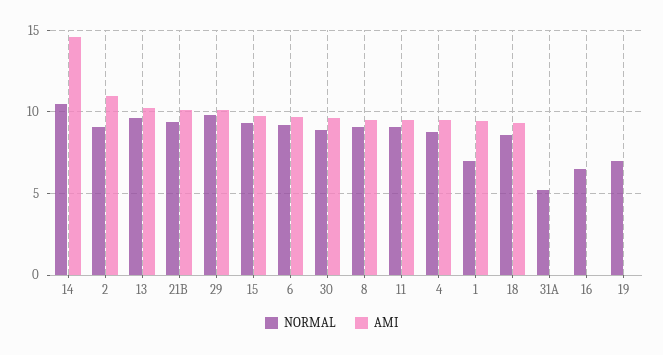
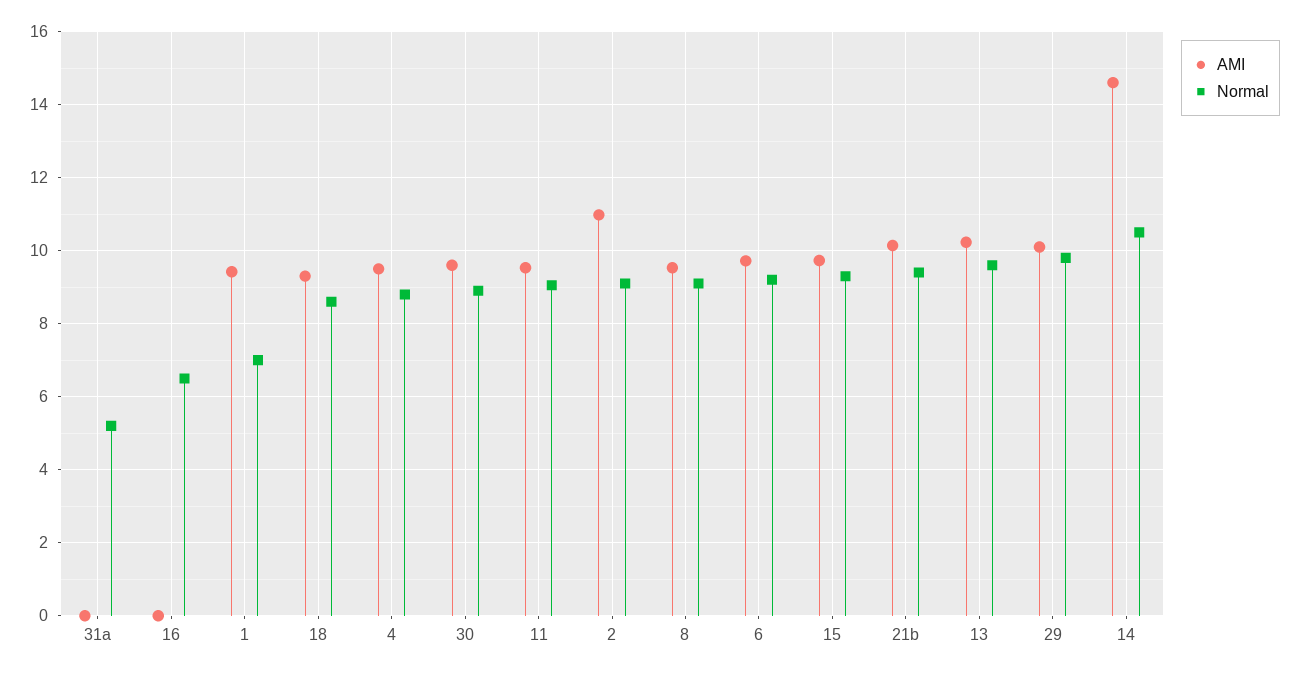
  {
    "NORMAL": {
      "14": 10.6,
      "2": 9.2,
      "13": 9.6,
      "21B": 9.4,
      "29": 9.8,
      "15": 9.4,
      "6": 9.2,
      "30": 9,
      "8": 9.2,
      "11": 9,
      "4": 8.8,
      "1": 7,
      "18": 8.6,
      "31A": 5.2,
-     "16": 6.6,
+     "16": 6.6
-     "19": 7
    },
    "AMI": {
      "14": 14.6,
      "2": 11,
      "13": 10.2,
      "21B": 10.2,
      "29": 10.2,
      "15": 9.8,
      "6": 9.8,
      "30": 9.6,
      "8": 9.6,
      "11": 9.6,
      "4": 9.6,
      "1": 9.4,
      "18": 9.4,
      "31A": 0,
-     "16": 0,
+     "16": 0
-     "19": 0
    }
  }

